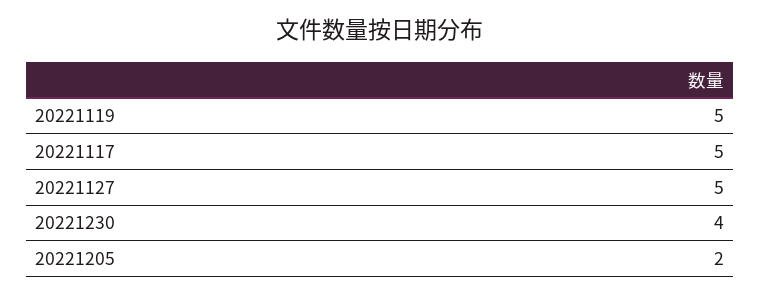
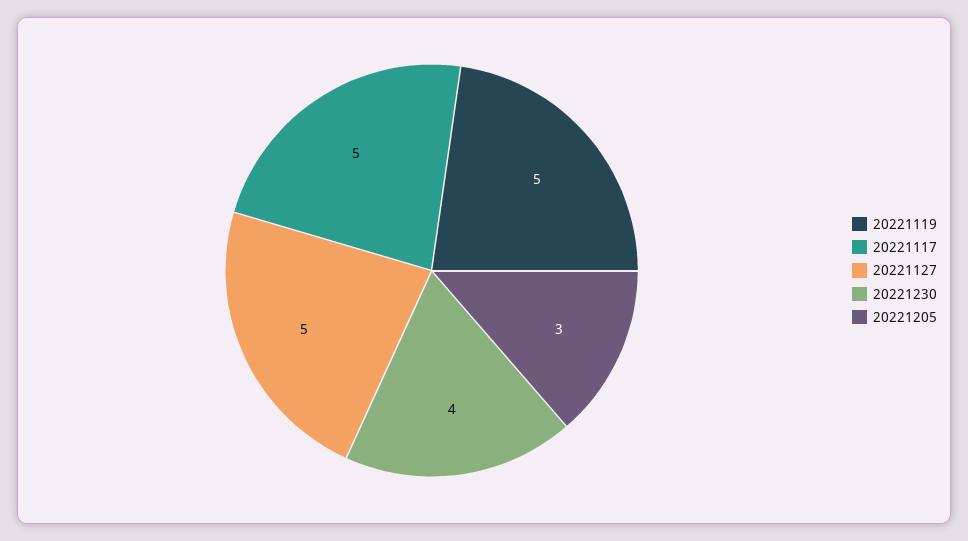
  {
    "20221119": 5,
    "20221117": 5,
    "20221127": 5,
    "20221230": 4,
-   "20221205": 2
+   "20221205": 3
  }

